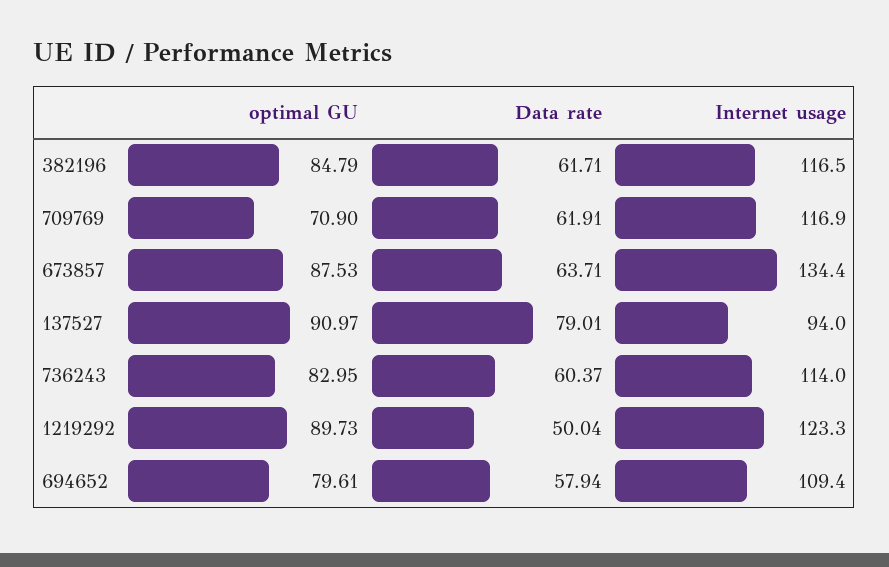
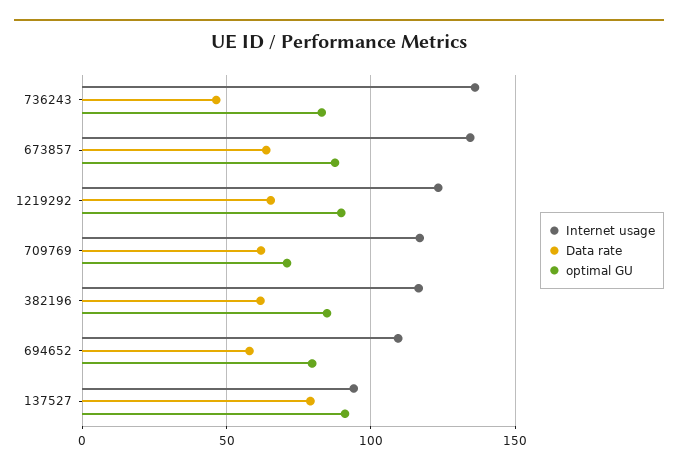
  {
    "optimal GU": {
      "382196": 84.79,
      "709769": 70.9,
      "673857": 87.53,
      "137527": 90.97,
      "736243": 82.95,
      "1219292": 89.73,
      "694652": 79.61
    },
    "Data rate": {
      "382196": 61.71,
      "709769": 61.91,
      "673857": 63.71,
      "137527": 79.01,
-     "736243": 60.37,
+     "736243": 45,
-     "1219292": 50.04,
+     "1219292": 65,
      "694652": 57.94
    },
    "Internet usage": {
      "382196": 116.5,
      "709769": 116.9,
      "673857": 134.4,
      "137527": 94,
-     "736243": 114,
+     "736243": 135,
      "1219292": 123.3,
      "694652": 109.4
    }
  }

